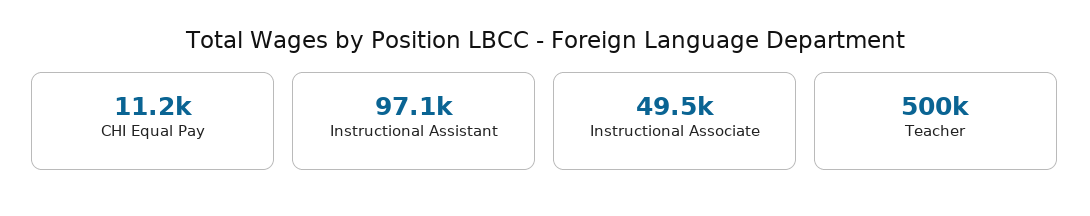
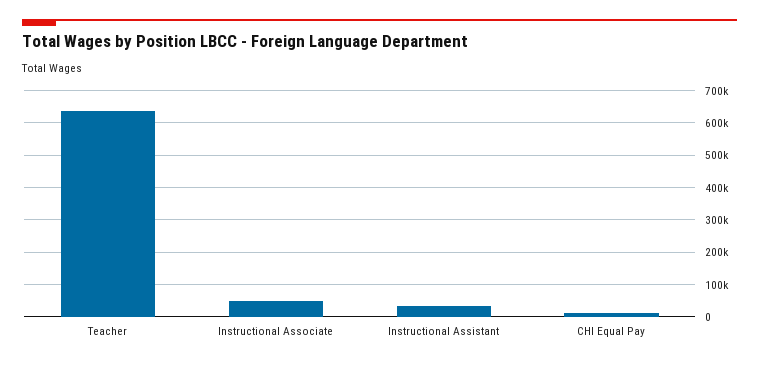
  {
    "CHI Equal Pay": 11200,
-   "Instructional Assistant": 97100,
+   "Instructional Assistant": 40000,
    "Instructional Associate": 49500,
-   "Teacher": 500000
+   "Teacher": 640000
  }

